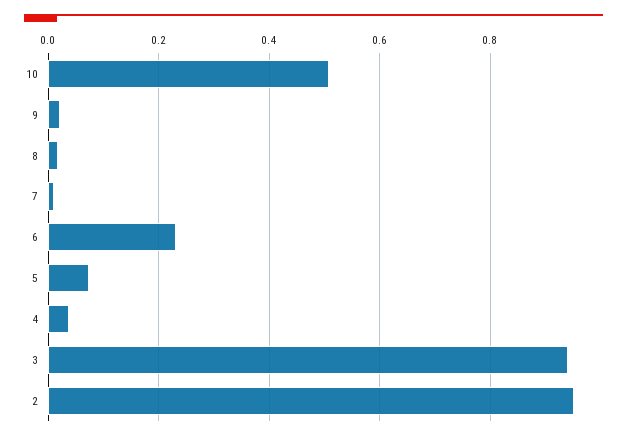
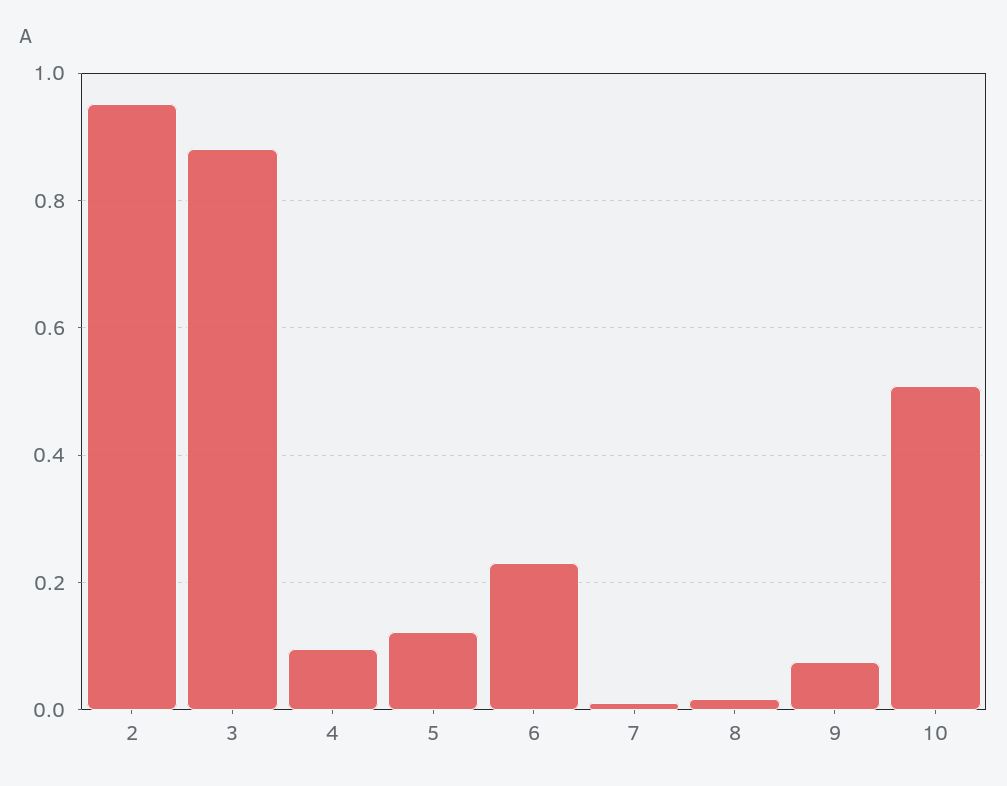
  {
    "10": 0.5,
-   "9": 0.02,
+   "9": 0.08,
    "8": 0.02,
    "7": 0.02,
    "6": 0.24,
-   "5": 0.08,
+   "5": 0.12,
-   "4": 0.04,
+   "4": 0.1,
-   "3": 0.94,
+   "3": 0.88,
    "2": 0.96
  }

